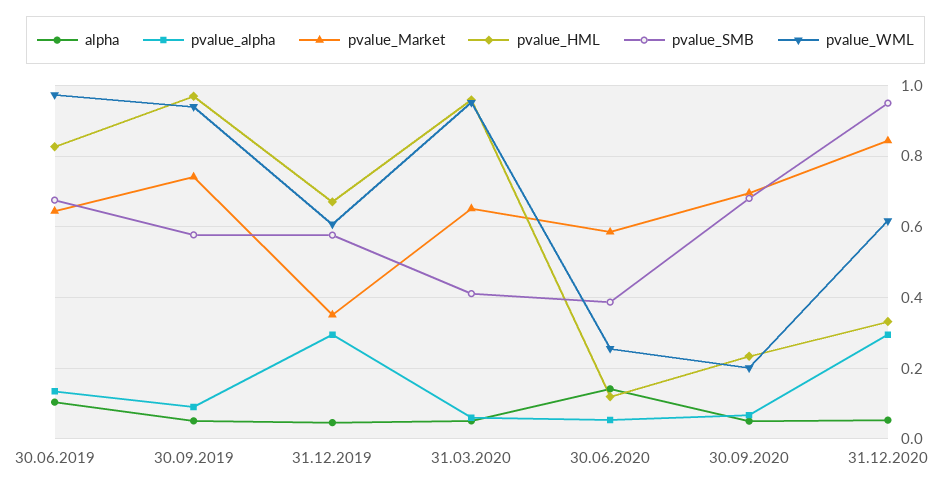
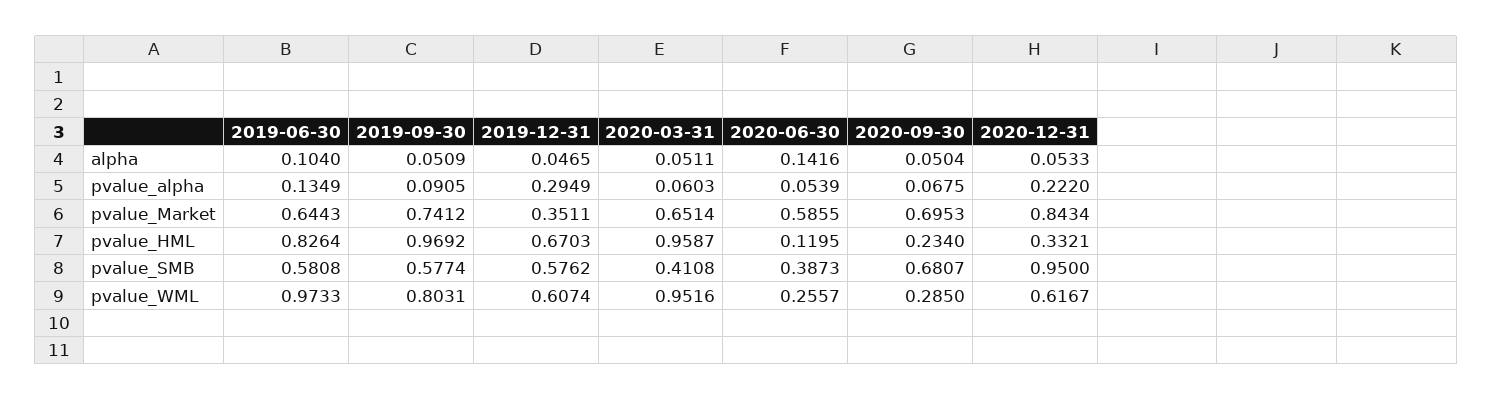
  {
    "alpha": {
      "30.06.2019": 0.104,
      "30.09.2019": 0.0509,
      "31.12.2019": 0.0465,
      "31.03.2020": 0.0511,
      "30.06.2020": 0.1416,
      "30.09.2020": 0.0504,
      "31.12.2020": 0.0533
    },
    "pvalue_alpha": {
      "30.06.2019": 0.1349,
      "30.09.2019": 0.0905,
      "31.12.2019": 0.2949,
      "31.03.2020": 0.0603,
      "30.06.2020": 0.0539,
      "30.09.2020": 0.0675,
-     "31.12.2020": 0.3
+     "31.12.2020": 0.222
    },
    "pvalue_Market": {
      "30.06.2019": 0.6443,
      "30.09.2019": 0.7412,
      "31.12.2019": 0.3511,
      "31.03.2020": 0.6514,
      "30.06.2020": 0.5855,
      "30.09.2020": 0.6953,
      "31.12.2020": 0.8434
    },
    "pvalue_HML": {
      "30.06.2019": 0.8264,
      "30.09.2019": 0.9692,
      "31.12.2019": 0.6703,
      "31.03.2020": 0.9587,
      "30.06.2020": 0.1195,
      "30.09.2020": 0.234,
      "31.12.2020": 0.3321
    },
    "pvalue_SMB": {
-     "30.06.2019": 0.68,
+     "30.06.2019": 0.5808,
      "30.09.2019": 0.5774,
      "31.12.2019": 0.5762,
      "31.03.2020": 0.4108,
      "30.06.2020": 0.3873,
      "30.09.2020": 0.6807,
      "31.12.2020": 0.95
    },
    "pvalue_WML": {
      "30.06.2019": 0.9733,
-     "30.09.2019": 0.94,
+     "30.09.2019": 0.8031,
      "31.12.2019": 0.6074,
      "31.03.2020": 0.9516,
      "30.06.2020": 0.2557,
-     "30.09.2020": 0.2,
+     "30.09.2020": 0.285,
      "31.12.2020": 0.6167
    }
  }

